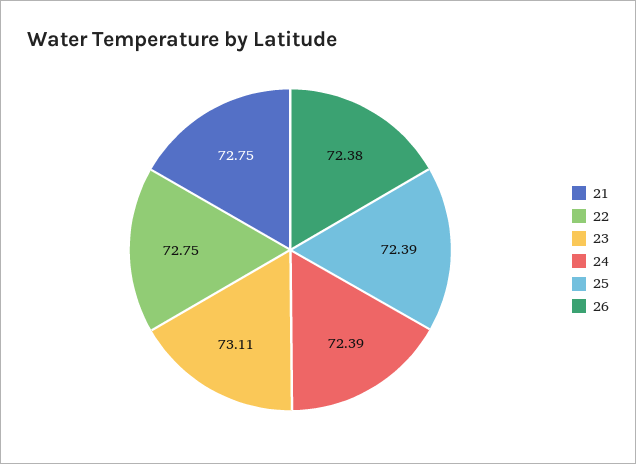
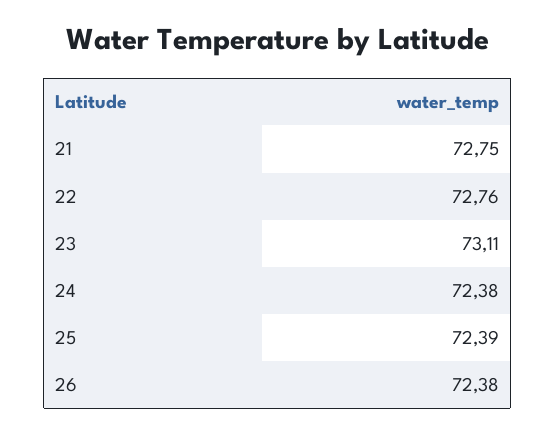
  {
    "21": 72.75,
-   "22": 72.75,
+   "22": 72.76,
    "23": 73.11,
-   "24": 72.39,
+   "24": 72.38,
    "25": 72.39,
    "26": 72.38
  }

